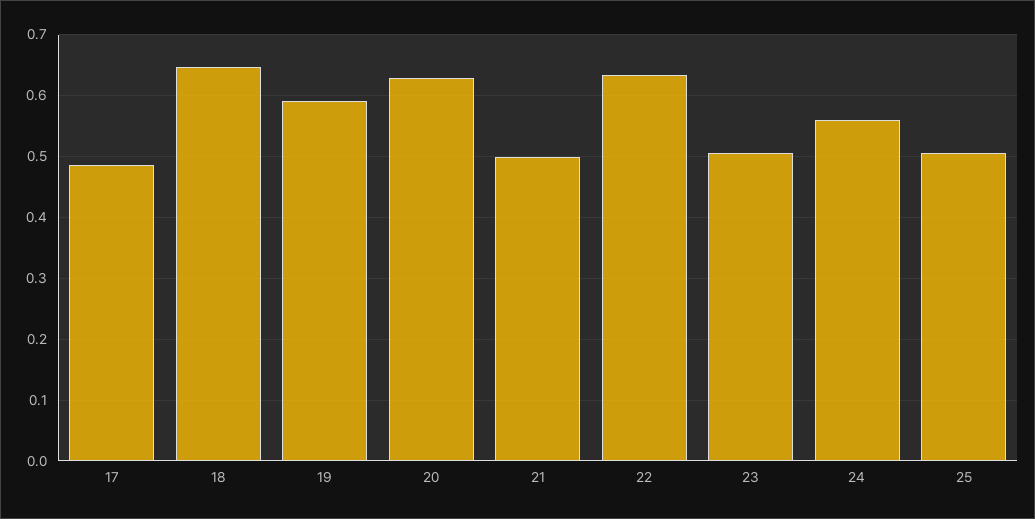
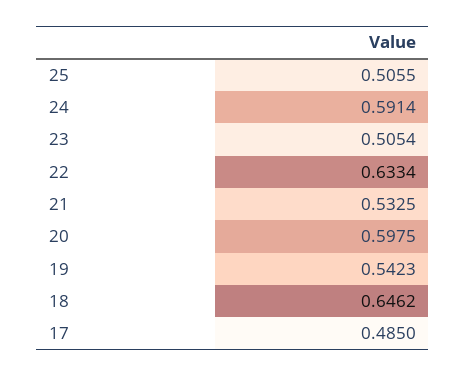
  {
    "17": 0.485,
    "18": 0.6462,
-   "19": 0.59,
+   "19": 0.5423,
-   "20": 0.63,
+   "20": 0.5975,
-   "21": 0.5,
+   "21": 0.5325,
    "22": 0.6334,
    "23": 0.5054,
-   "24": 0.56,
+   "24": 0.5914,
    "25": 0.5055
  }

